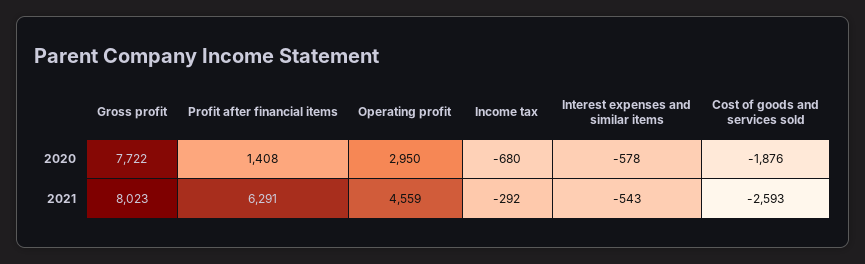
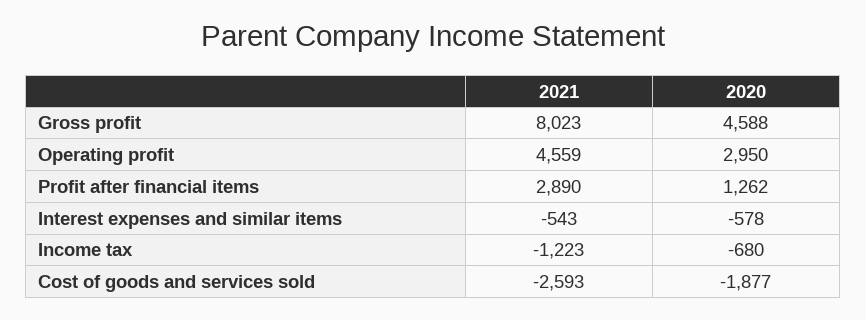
  {
    "Gross profit": {
-     "2020": 7722,
+     "2020": 4588,
      "2021": 8023
    },
    "Profit after financial items": {
-     "2020": 1408,
+     "2020": 1262,
-     "2021": 6291
+     "2021": 2890
    },
    "Operating profit": {
      "2020": 2950,
      "2021": 4559
    },
    "Income tax": {
      "2020": -680,
-     "2021": -292
+     "2021": -1223
    },
    "Interest expenses and similar items": {
      "2020": -578,
      "2021": -543
    },
    "Cost of goods and services sold": {
-     "2020": -1876,
+     "2020": -1877,
      "2021": -2593
    }
  }

